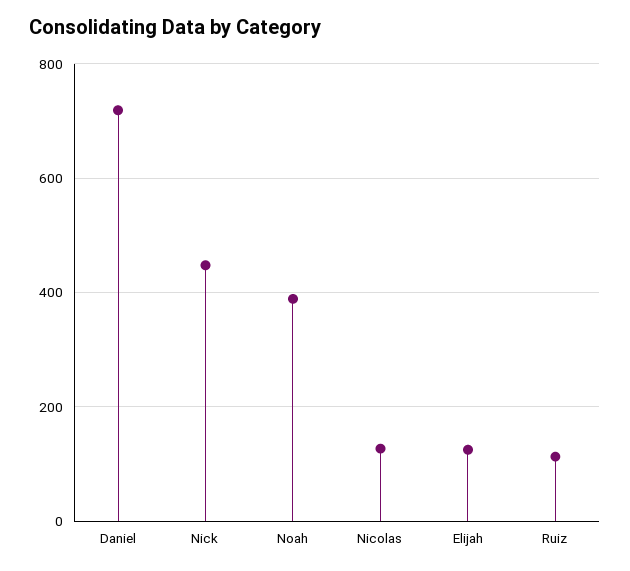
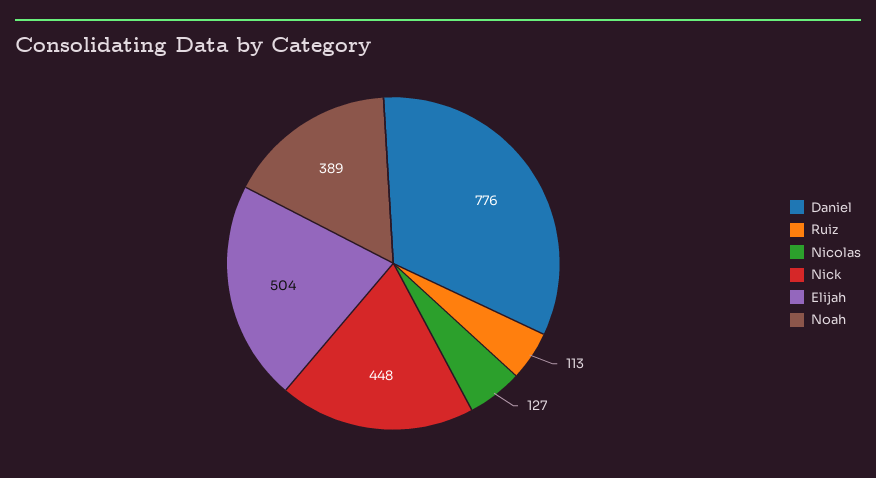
  {
-   "Daniel": 720,
+   "Daniel": 776,
    "Nick": 448,
    "Noah": 389,
    "Nicolas": 127,
-   "Elijah": 120,
+   "Elijah": 504,
    "Ruiz": 113
  }

